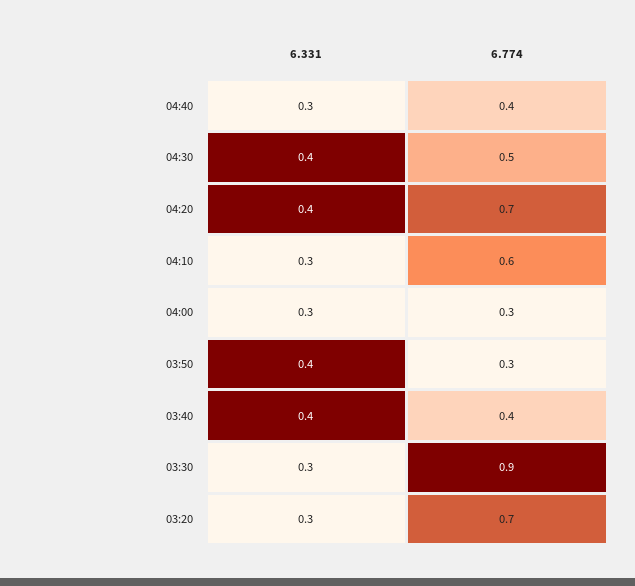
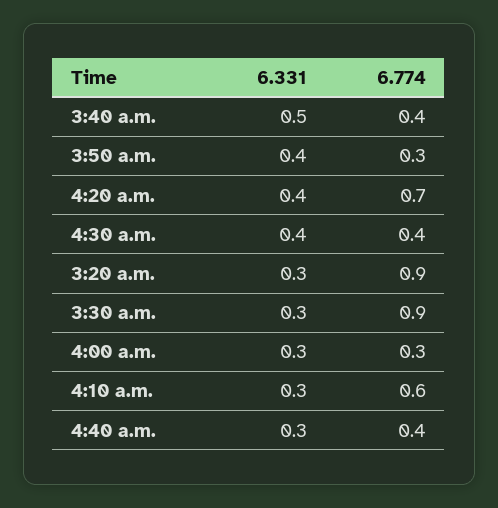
  {
    "6.331": {
      "04:40": 0.3,
      "04:30": 0.4,
      "04:20": 0.4,
      "04:10": 0.3,
      "04:00": 0.3,
      "03:50": 0.4,
-     "03:40": 0.4,
+     "03:40": 0.5,
      "03:30": 0.3,
      "03:20": 0.3
    },
    "6.774": {
      "04:40": 0.4,
-     "04:30": 0.5,
+     "04:30": 0.4,
      "04:20": 0.7,
      "04:10": 0.6,
      "04:00": 0.3,
      "03:50": 0.3,
      "03:40": 0.4,
      "03:30": 0.9,
-     "03:20": 0.7
+     "03:20": 0.9
    }
  }

